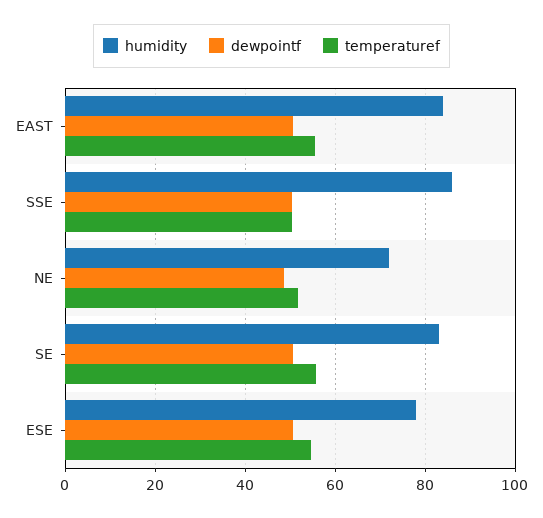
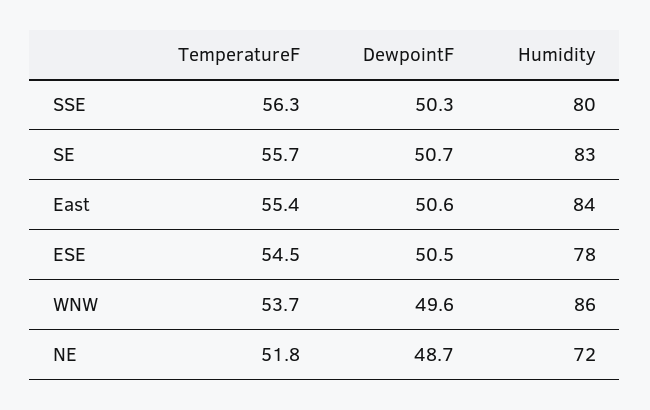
  {
    "humidity": {
      "EAST": 84,
-     "SSE": 86,
+     "SSE": 80,
      "NE": 72,
      "SE": 83,
-     "ESE": 78
+     "ESE": 78,
+     "WNW": 86
    },
    "dewpointf": {
      "EAST": 50.6,
      "SSE": 50.3,
      "NE": 48.7,
      "SE": 50.7,
-     "ESE": 50.5
+     "ESE": 50.5,
+     "WNW": 49.6
    },
    "temperaturef": {
      "EAST": 55.4,
-     "SSE": 50,
+     "SSE": 56.3,
      "NE": 51.8,
      "SE": 55.7,
-     "ESE": 54.5
+     "ESE": 54.5,
+     "WNW": 53.7
    }
  }

